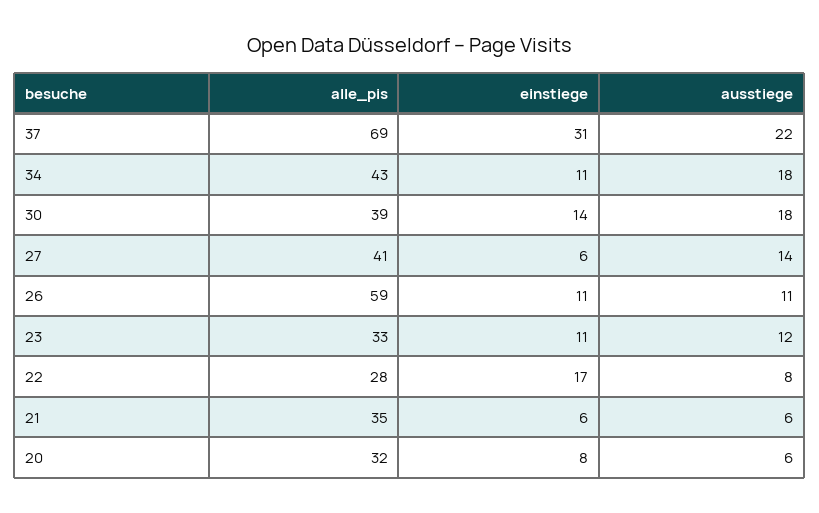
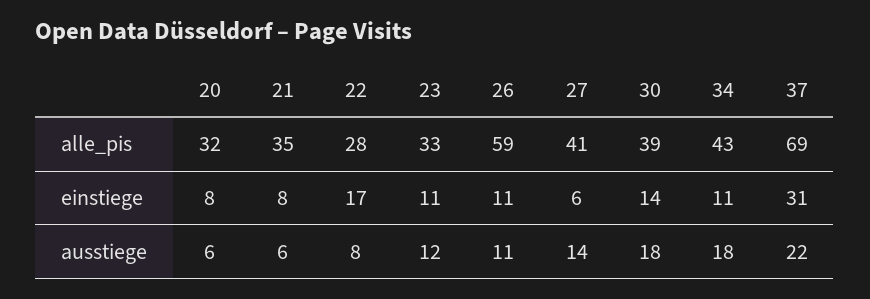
  {
    "alle_pis": {
      "37": 69,
      "34": 43,
      "30": 39,
      "27": 41,
      "26": 59,
      "23": 33,
      "22": 28,
      "21": 35,
      "20": 32
    },
    "einstiege": {
      "37": 31,
      "34": 11,
      "30": 14,
      "27": 6,
      "26": 11,
      "23": 11,
      "22": 17,
-     "21": 6,
+     "21": 8,
      "20": 8
    },
    "ausstiege": {
      "37": 22,
      "34": 18,
      "30": 18,
      "27": 14,
      "26": 11,
      "23": 12,
      "22": 8,
      "21": 6,
      "20": 6
    }
  }

